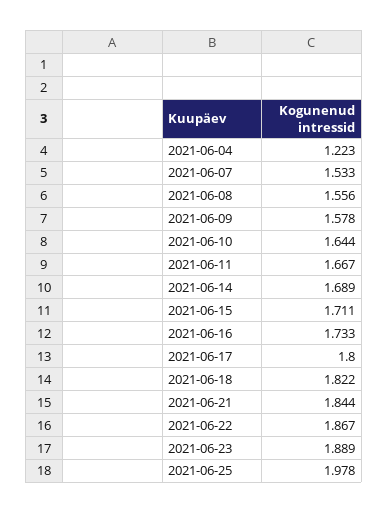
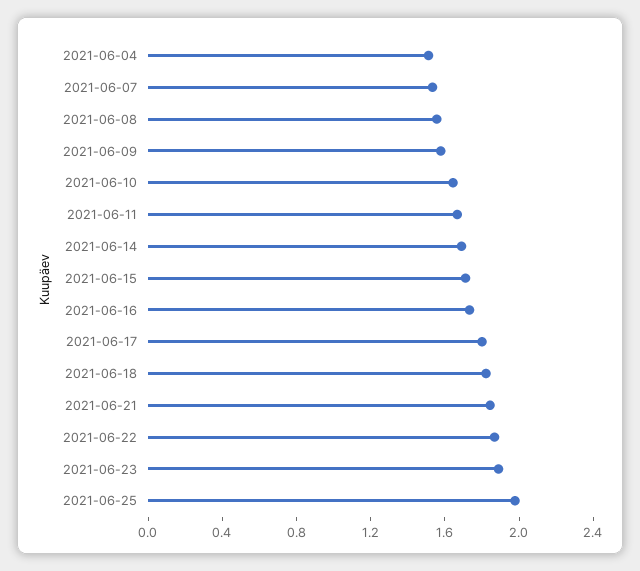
  {
-   "2021-06-04": 1.223,
+   "2021-06-04": 1.5,
    "2021-06-07": 1.533,
    "2021-06-08": 1.556,
    "2021-06-09": 1.578,
    "2021-06-10": 1.644,
    "2021-06-11": 1.667,
    "2021-06-14": 1.689,
    "2021-06-15": 1.711,
    "2021-06-16": 1.733,
    "2021-06-17": 1.8,
    "2021-06-18": 1.822,
    "2021-06-21": 1.844,
    "2021-06-22": 1.867,
    "2021-06-23": 1.889,
    "2021-06-25": 1.978
  }

